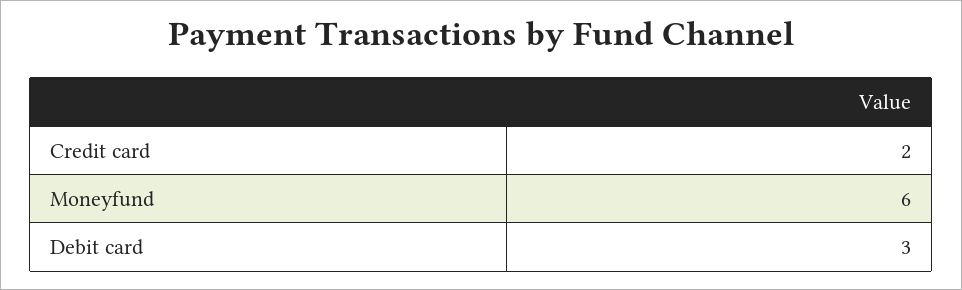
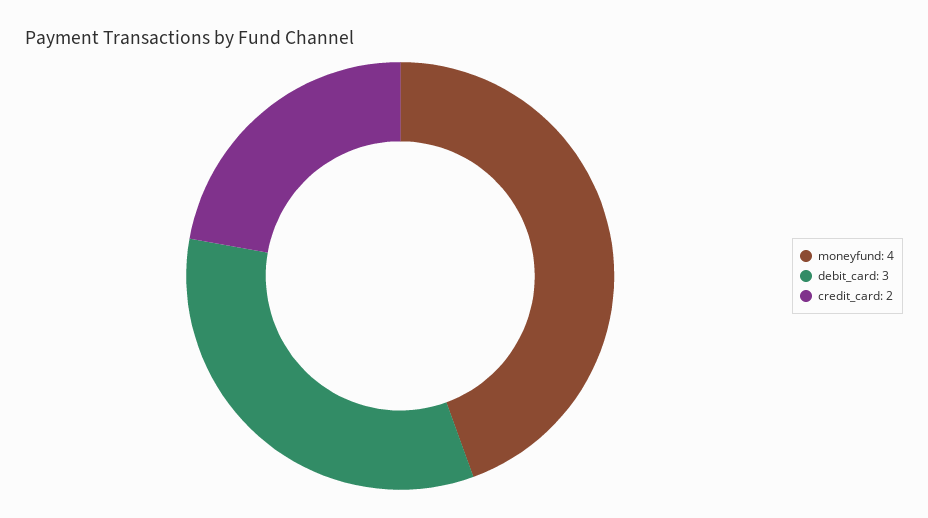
  {
    "Credit card": 2,
-   "Moneyfund": 6,
+   "Moneyfund": 4,
    "Debit card": 3
  }

